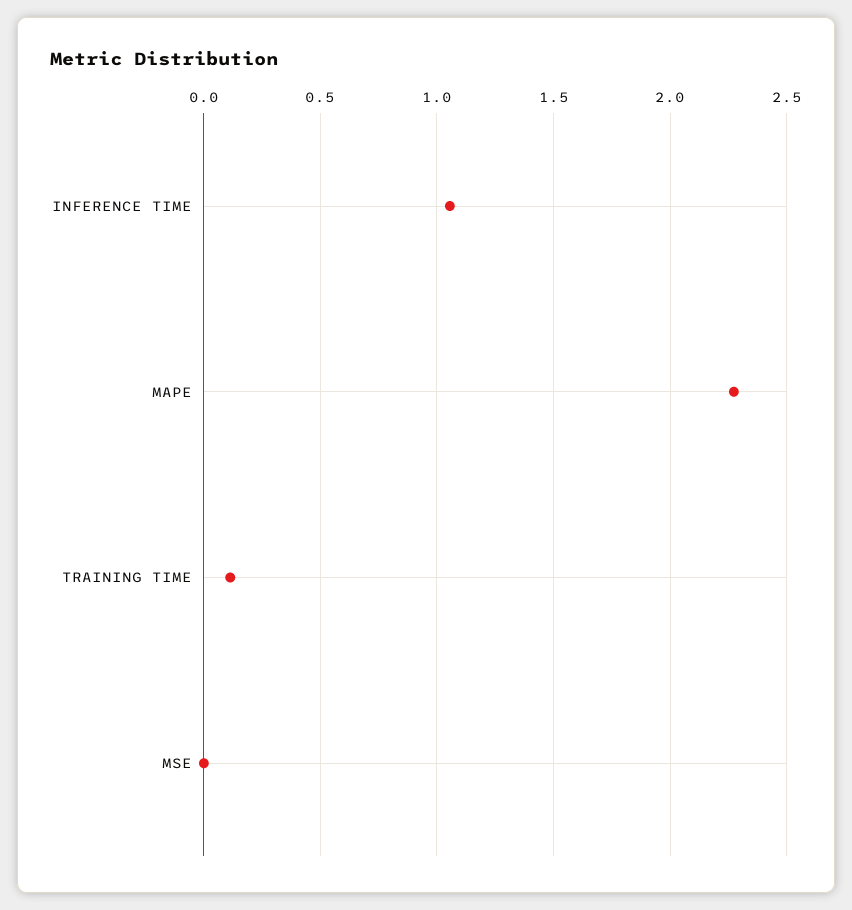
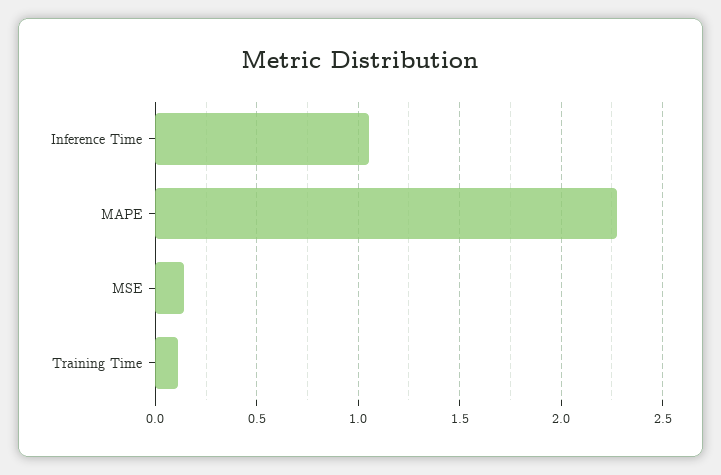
  {
    "INFERENCE TIME": 1.05,
    "MAPE": 2.25,
    "TRAINING TIME": 0.1,
-   "MSE": 0
+   "MSE": 0.15
  }

